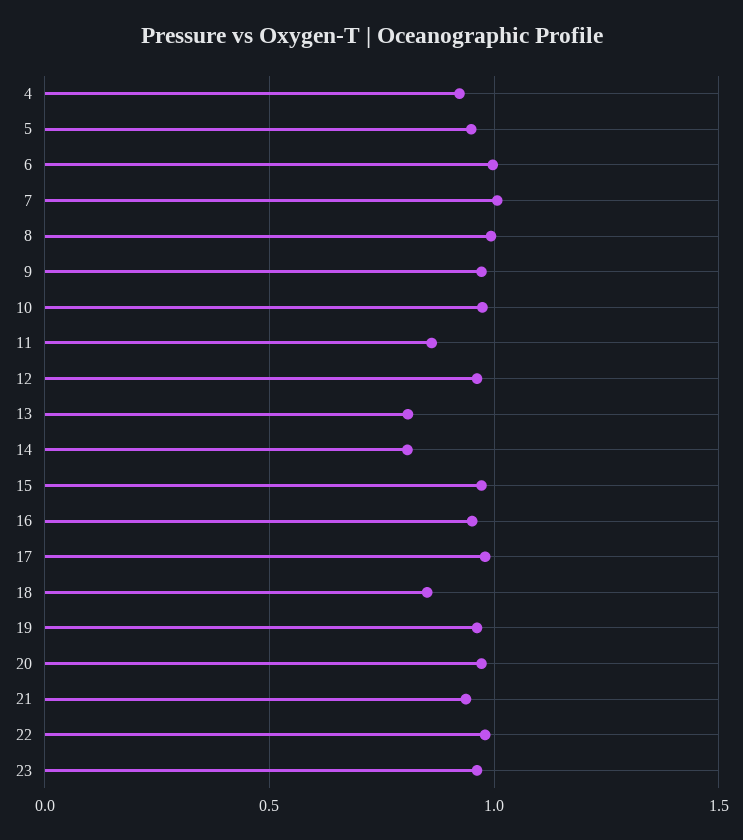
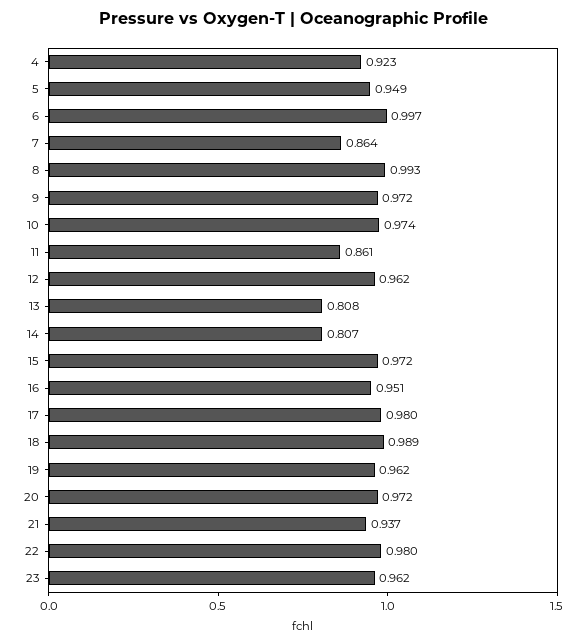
  {
    "4": 0.923,
    "5": 0.949,
    "6": 0.997,
-   "7": 1,
+   "7": 0.864,
    "8": 0.993,
    "9": 0.972,
    "10": 0.974,
    "11": 0.861,
    "12": 0.962,
    "13": 0.808,
    "14": 0.807,
    "15": 0.972,
    "16": 0.951,
    "17": 0.98,
-   "18": 0.85,
+   "18": 0.989,
    "19": 0.962,
    "20": 0.972,
    "21": 0.937,
    "22": 0.98,
    "23": 0.962
  }

